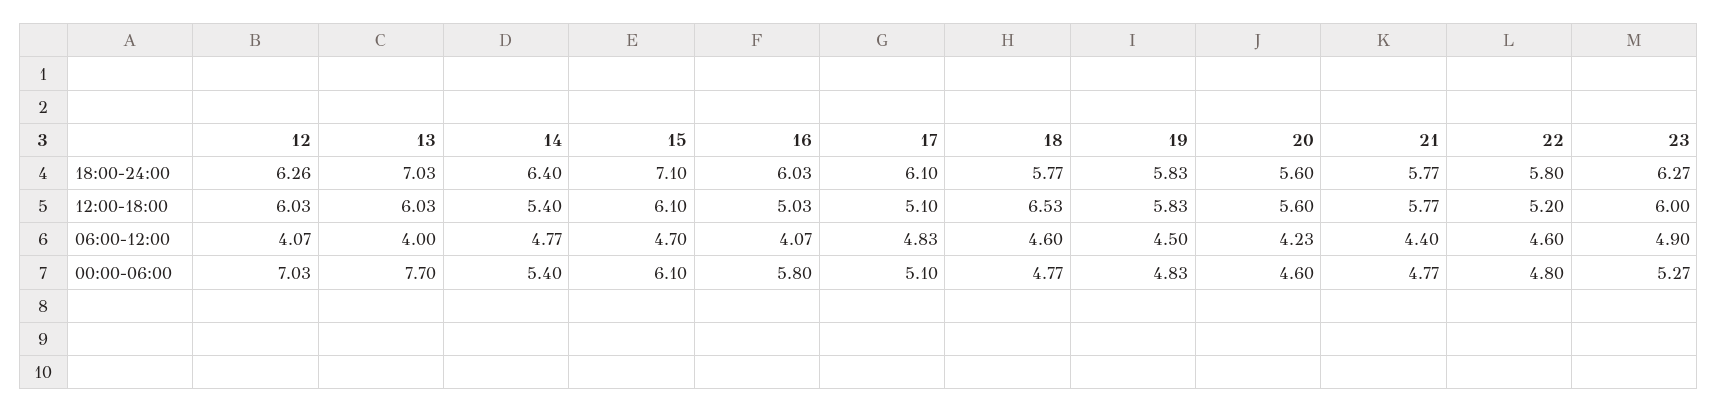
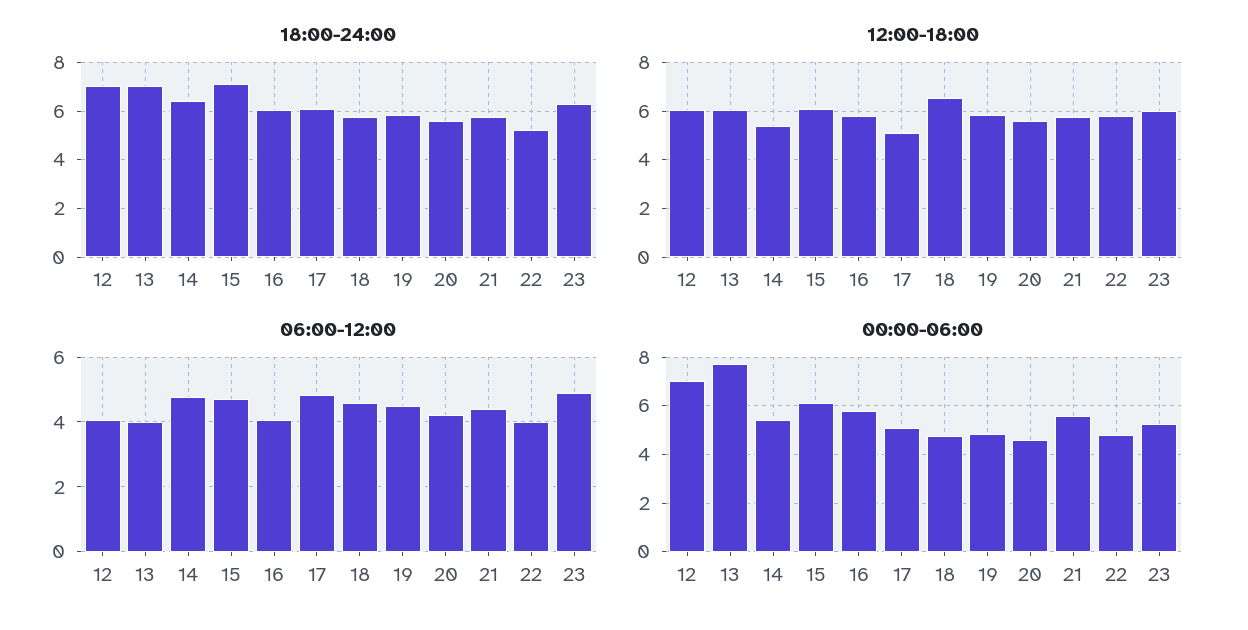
  {
    "18:00-24:00": {
-     "12": 6.26,
+     "12": 7,
      "13": 7.03,
      "14": 6.4,
      "15": 7.1,
      "16": 6.03,
      "17": 6.1,
      "18": 5.77,
      "19": 5.83,
      "20": 5.6,
      "21": 5.77,
-     "22": 5.8,
+     "22": 5.25,
      "23": 6.27
    },
    "12:00-18:00": {
      "12": 6.03,
      "13": 6.03,
      "14": 5.4,
      "15": 6.1,
-     "16": 5.03,
+     "16": 5.75,
      "17": 5.1,
      "18": 6.53,
      "19": 5.83,
      "20": 5.6,
      "21": 5.77,
-     "22": 5.2,
+     "22": 5.75,
      "23": 6
    },
    "06:00-12:00": {
      "12": 4.07,
      "13": 4,
      "14": 4.77,
      "15": 4.7,
      "16": 4.07,
      "17": 4.83,
      "18": 4.6,
      "19": 4.5,
      "20": 4.23,
      "21": 4.4,
-     "22": 4.6,
+     "22": 4,
      "23": 4.9
    },
    "00:00-06:00": {
      "12": 7.03,
      "13": 7.7,
      "14": 5.4,
      "15": 6.1,
      "16": 5.8,
      "17": 5.1,
      "18": 4.77,
      "19": 4.83,
      "20": 4.6,
-     "21": 4.77,
+     "21": 5.5,
      "22": 4.8,
      "23": 5.27
    }
  }

